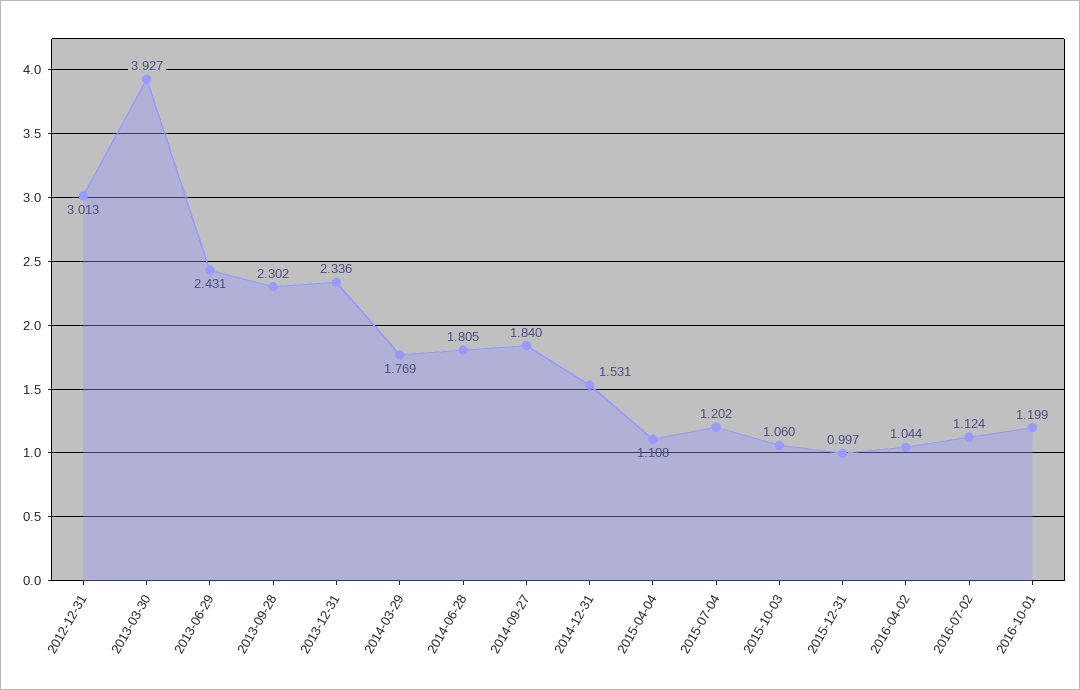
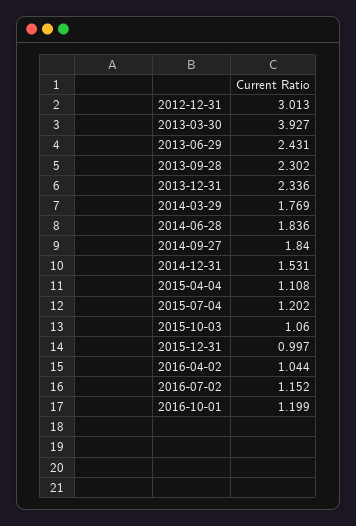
  {
    "2012-12-31": 3.013,
    "2013-03-30": 3.927,
    "2013-06-29": 2.431,
    "2013-09-28": 2.302,
    "2013-12-31": 2.336,
    "2014-03-29": 1.769,
-   "2014-06-28": 1.805,
+   "2014-06-28": 1.836,
    "2014-09-27": 1.84,
    "2014-12-31": 1.531,
    "2015-04-04": 1.108,
    "2015-07-04": 1.202,
    "2015-10-03": 1.06,
    "2015-12-31": 0.997,
    "2016-04-02": 1.044,
-   "2016-07-02": 1.124,
+   "2016-07-02": 1.152,
    "2016-10-01": 1.199
  }

